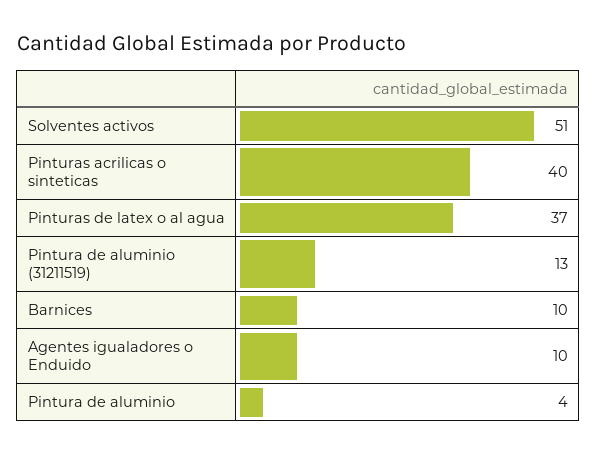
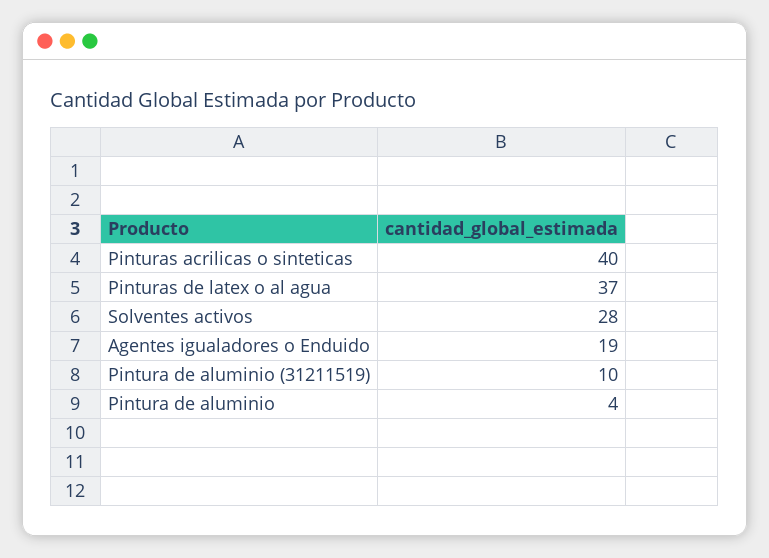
  {
-   "Solventes activos": 51,
+   "Solventes activos": 28,
    "Pinturas acrilicas o sinteticas": 40,
    "Pinturas de latex o al agua": 37,
-   "Pintura de aluminio (31211519)": 13,
+   "Pintura de aluminio (31211519)": 10,
-   "Barnices": 10,
-   "Agentes igualadores o Enduido": 10,
+   "Agentes igualadores o Enduido": 19,
    "Pintura de aluminio": 4
  }

